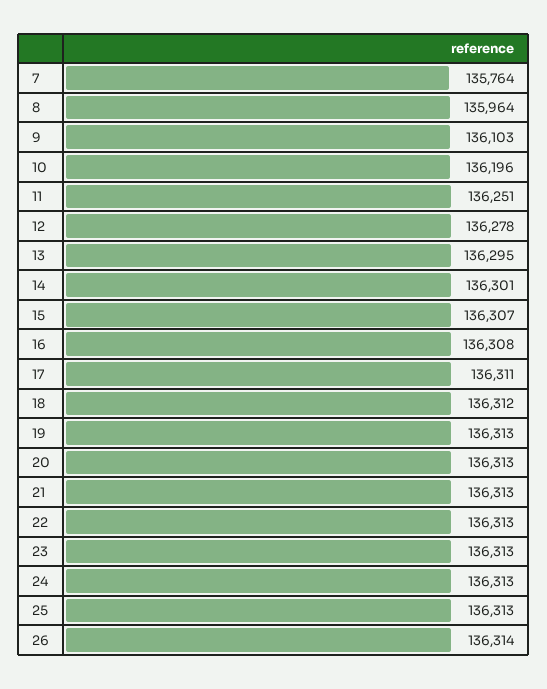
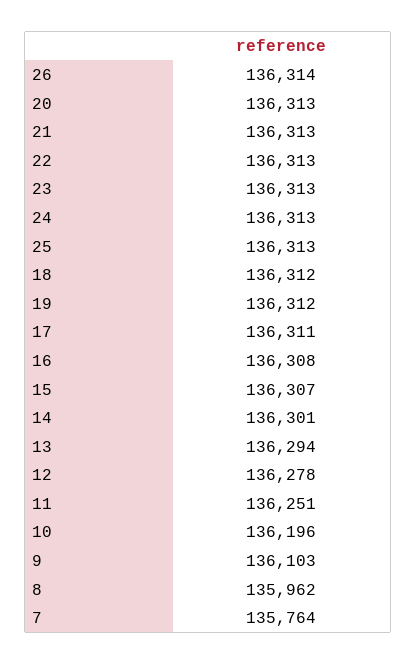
  {
    "7": 135764,
-   "8": 135964,
+   "8": 135962,
    "9": 136103,
    "10": 136196,
    "11": 136251,
    "12": 136278,
-   "13": 136295,
+   "13": 136294,
    "14": 136301,
    "15": 136307,
    "16": 136308,
    "17": 136311,
    "18": 136312,
-   "19": 136313,
+   "19": 136312,
    "20": 136313,
    "21": 136313,
    "22": 136313,
    "23": 136313,
    "24": 136313,
    "25": 136313,
    "26": 136314
  }

